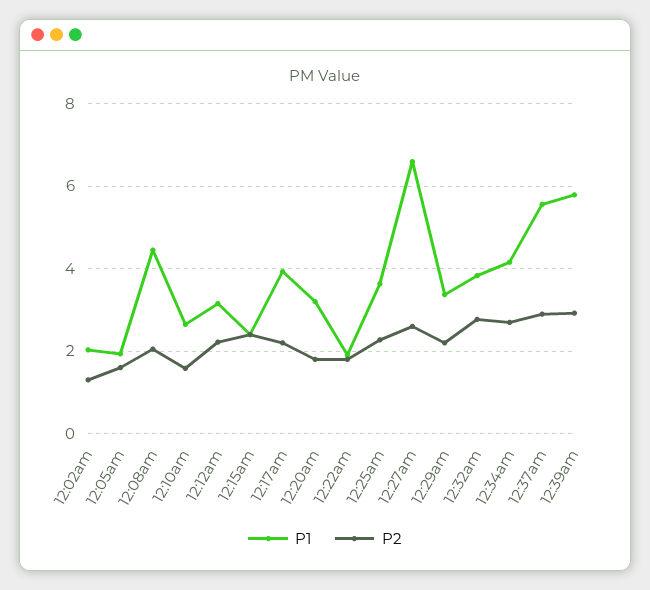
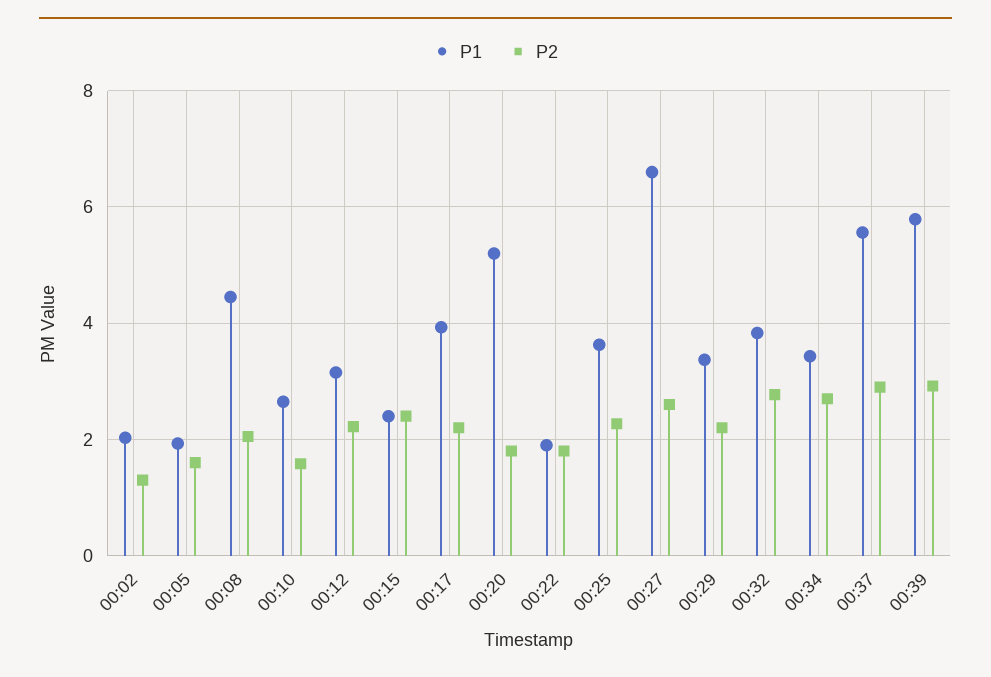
  {
    "P1": {
      "12:02am": 2,
      "12:05am": 2,
      "12:08am": 4.4,
      "12:10am": 2.6,
      "12:12am": 3.2,
      "12:15am": 2.4,
      "12:17am": 4,
-     "12:20am": 3.2,
+     "12:20am": 5.2,
      "12:22am": 2,
      "12:25am": 3.6,
      "12:27am": 6.6,
      "12:29am": 3.4,
      "12:32am": 3.8,
-     "12:34am": 4.2,
+     "12:34am": 3.4,
      "12:37am": 5.6,
      "12:39am": 5.8
    },
    "P2": {
      "12:02am": 1.4,
      "12:05am": 1.6,
      "12:08am": 2,
      "12:10am": 1.6,
      "12:12am": 2.2,
      "12:15am": 2.4,
      "12:17am": 2.2,
      "12:20am": 1.8,
      "12:22am": 1.8,
      "12:25am": 2.2,
      "12:27am": 2.6,
      "12:29am": 2.2,
      "12:32am": 2.8,
      "12:34am": 2.8,
      "12:37am": 3,
      "12:39am": 3
    }
  }

